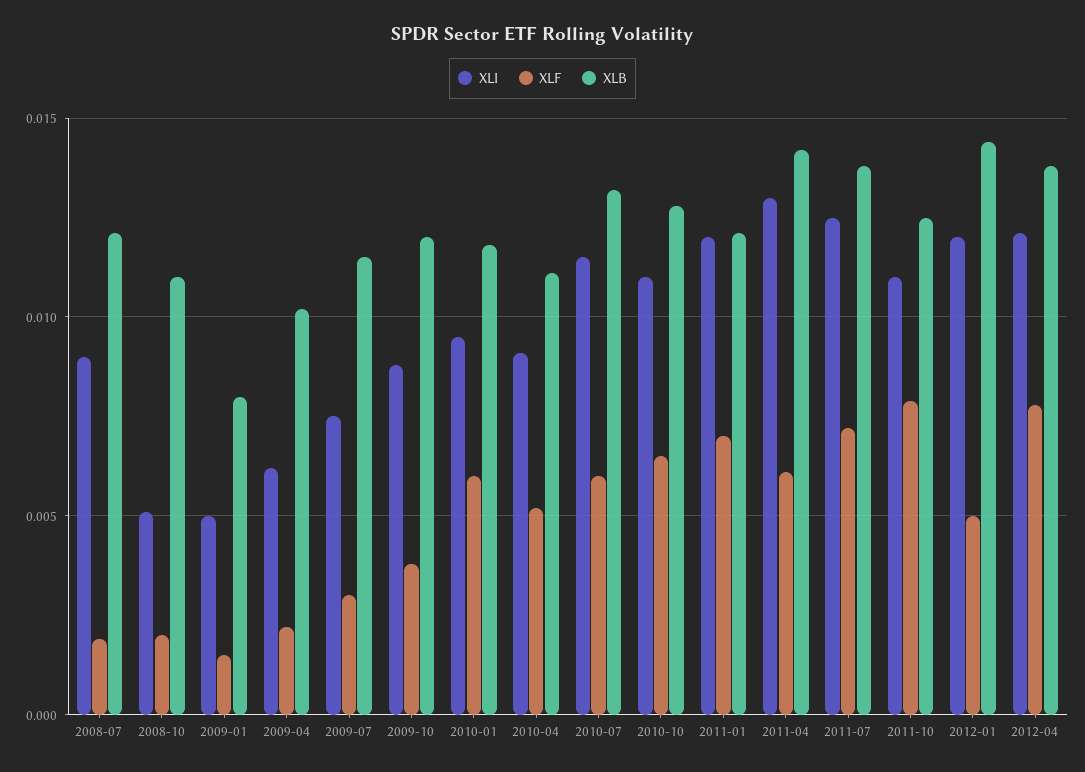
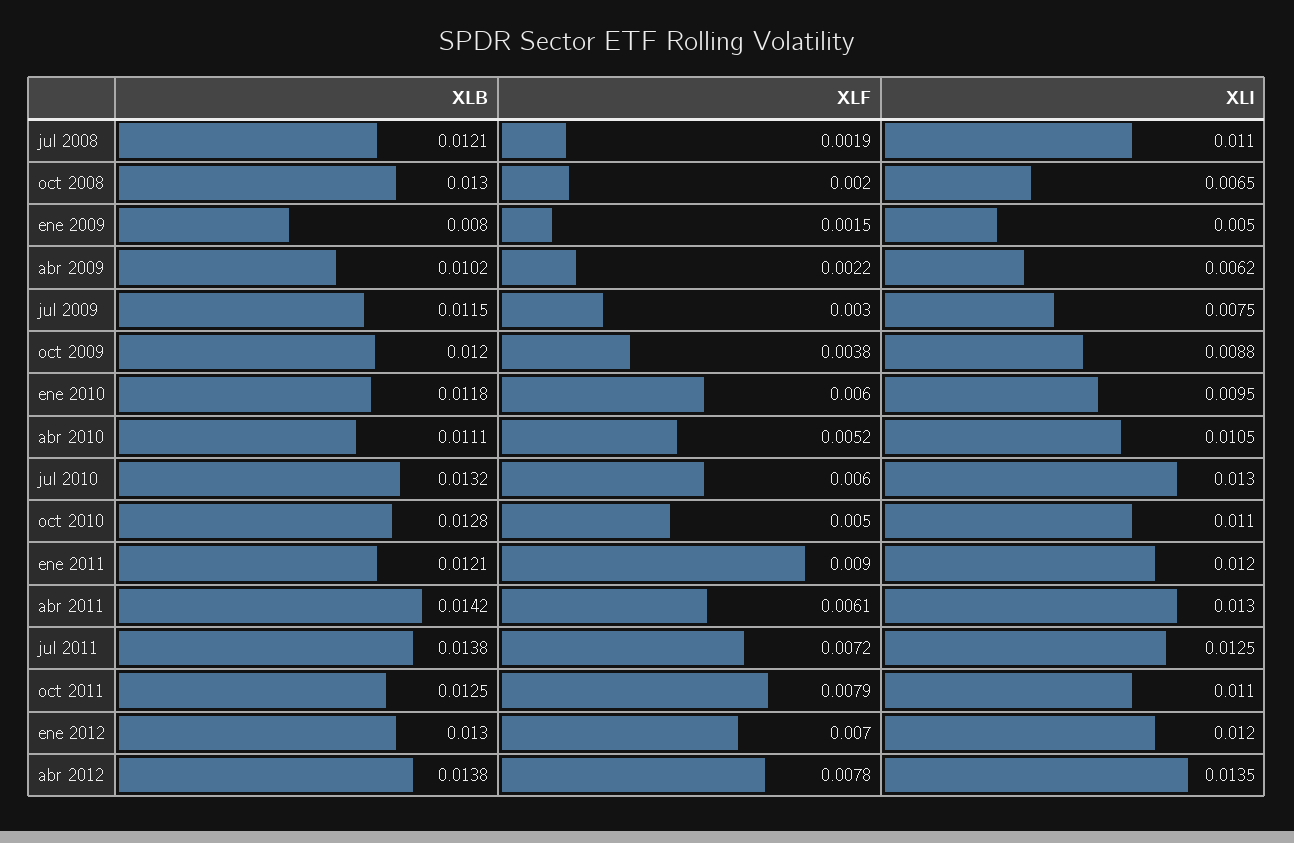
  {
    "XLI": {
-     "2008-07": 0.009,
+     "2008-07": 0.011,
-     "2008-10": 0.005,
+     "2008-10": 0.0065,
      "2009-01": 0.005,
      "2009-04": 0.0062,
      "2009-07": 0.0075,
      "2009-10": 0.0088,
      "2010-01": 0.0095,
-     "2010-04": 0.009,
+     "2010-04": 0.0105,
-     "2010-07": 0.0115,
+     "2010-07": 0.013,
      "2010-10": 0.011,
      "2011-01": 0.012,
      "2011-04": 0.013,
      "2011-07": 0.0125,
      "2011-10": 0.011,
      "2012-01": 0.012,
-     "2012-04": 0.012
+     "2012-04": 0.0135
    },
    "XLF": {
      "2008-07": 0.0019,
      "2008-10": 0.002,
      "2009-01": 0.0015,
      "2009-04": 0.0022,
      "2009-07": 0.003,
      "2009-10": 0.0038,
      "2010-01": 0.006,
      "2010-04": 0.0052,
      "2010-07": 0.006,
-     "2010-10": 0.0065,
+     "2010-10": 0.005,
-     "2011-01": 0.007,
+     "2011-01": 0.009,
      "2011-04": 0.0061,
      "2011-07": 0.0072,
      "2011-10": 0.0079,
-     "2012-01": 0.005,
+     "2012-01": 0.007,
      "2012-04": 0.0078
    },
    "XLB": {
      "2008-07": 0.0121,
-     "2008-10": 0.011,
+     "2008-10": 0.013,
      "2009-01": 0.008,
      "2009-04": 0.0102,
      "2009-07": 0.0115,
      "2009-10": 0.012,
      "2010-01": 0.0118,
      "2010-04": 0.0111,
      "2010-07": 0.0132,
      "2010-10": 0.0128,
      "2011-01": 0.0121,
      "2011-04": 0.0142,
      "2011-07": 0.0138,
      "2011-10": 0.0125,
-     "2012-01": 0.0145,
+     "2012-01": 0.013,
      "2012-04": 0.0138
    }
  }

